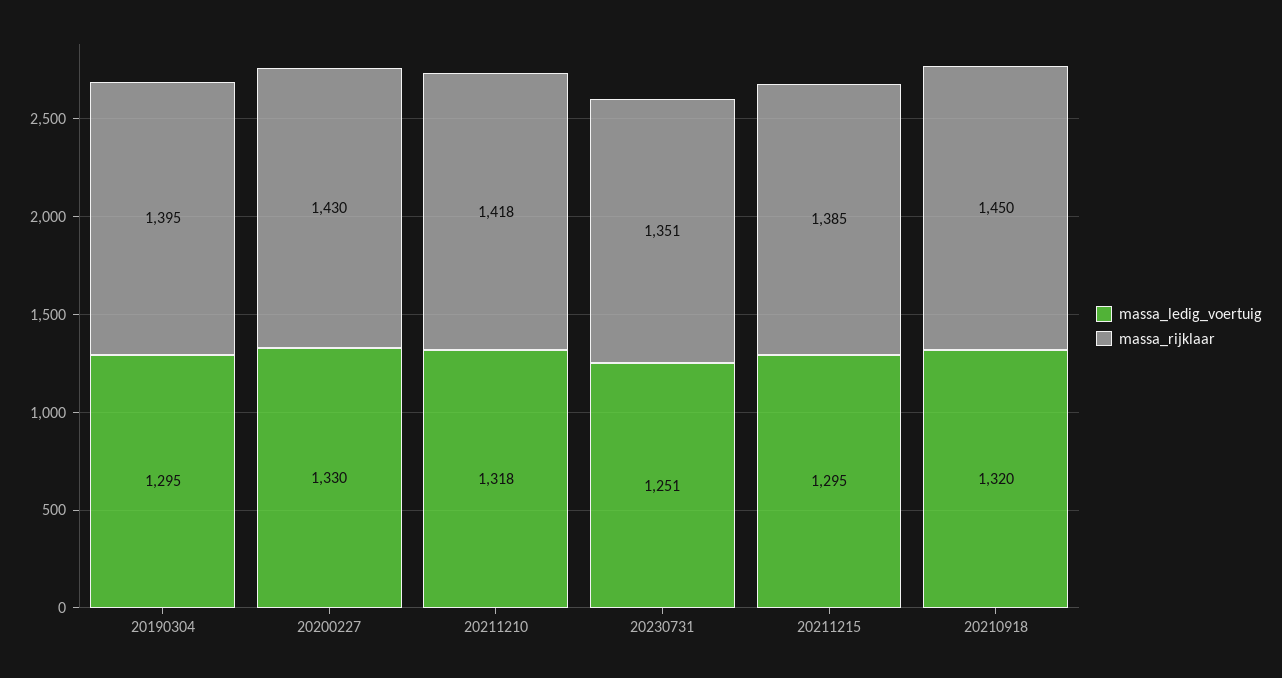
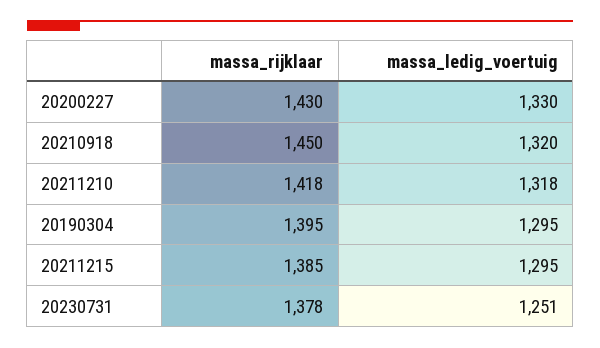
  {
    "massa_ledig_voertuig": {
      "20190304": 1295,
      "20200227": 1330,
      "20211210": 1318,
      "20230731": 1251,
      "20211215": 1295,
      "20210918": 1320
    },
    "massa_rijklaar": {
      "20190304": 1395,
      "20200227": 1430,
      "20211210": 1418,
-     "20230731": 1351,
+     "20230731": 1378,
      "20211215": 1385,
      "20210918": 1450
    }
  }

